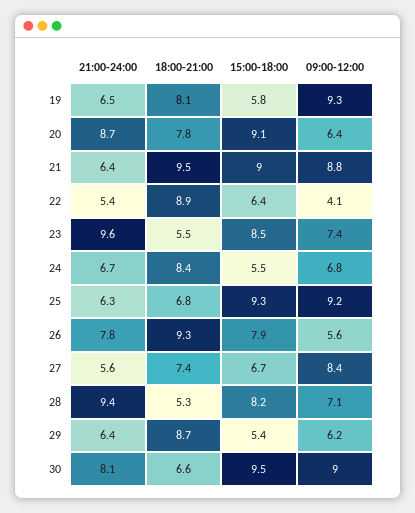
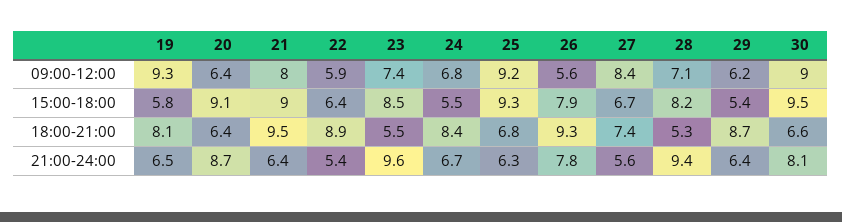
  {
    "21:00-24:00": {
      "19": 6.5,
      "20": 8.7,
      "21": 6.4,
      "22": 5.4,
      "23": 9.6,
      "24": 6.7,
      "25": 6.3,
      "26": 7.8,
      "27": 5.6,
      "28": 9.4,
      "29": 6.4,
      "30": 8.1
    },
    "18:00-21:00": {
      "19": 8.1,
-     "20": 7.8,
+     "20": 6.4,
      "21": 9.5,
      "22": 8.9,
      "23": 5.5,
      "24": 8.4,
      "25": 6.8,
      "26": 9.3,
      "27": 7.4,
      "28": 5.3,
      "29": 8.7,
      "30": 6.6
    },
    "15:00-18:00": {
      "19": 5.8,
      "20": 9.1,
      "21": 9,
      "22": 6.4,
      "23": 8.5,
      "24": 5.5,
      "25": 9.3,
      "26": 7.9,
      "27": 6.7,
      "28": 8.2,
      "29": 5.4,
      "30": 9.5
    },
    "09:00-12:00": {
      "19": 9.3,
      "20": 6.4,
-     "21": 8.8,
+     "21": 8,
-     "22": 4.1,
+     "22": 5.9,
      "23": 7.4,
      "24": 6.8,
      "25": 9.2,
      "26": 5.6,
      "27": 8.4,
      "28": 7.1,
      "29": 6.2,
      "30": 9
    }
  }

